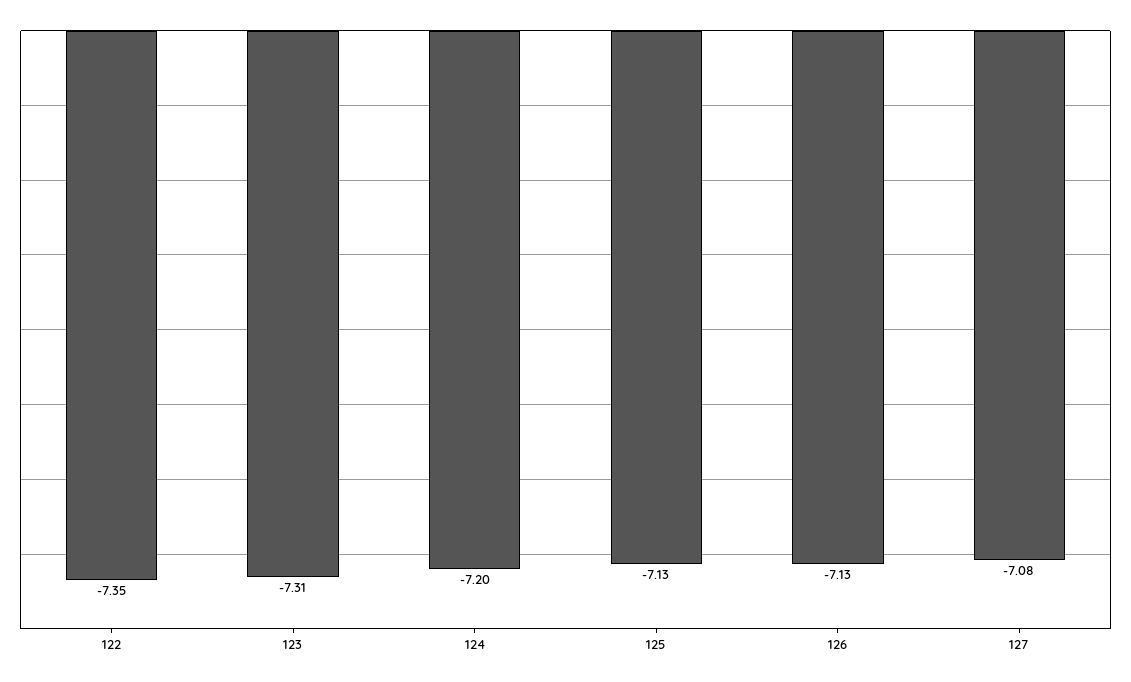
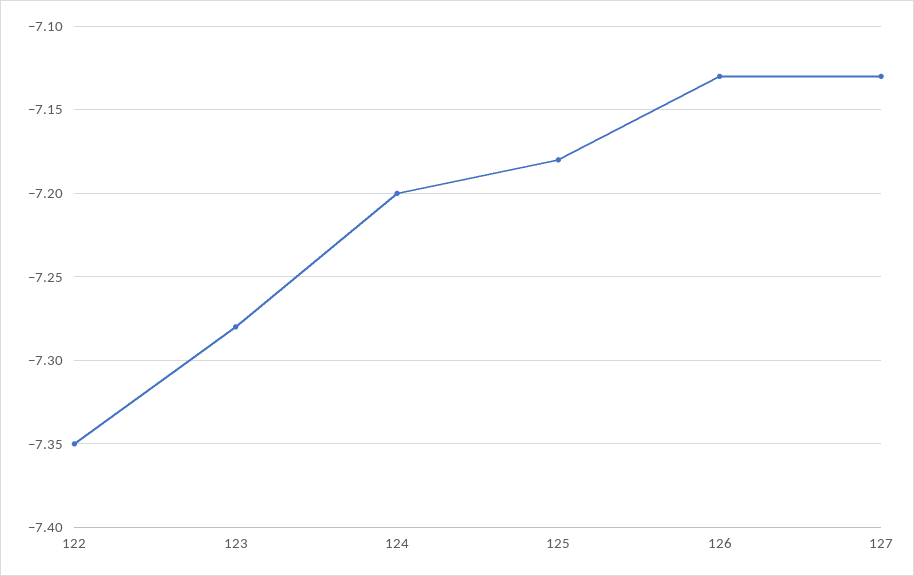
  {
    "122": -7.35,
-   "123": -7.31,
+   "123": -7.28,
    "124": -7.2,
-   "125": -7.13,
+   "125": -7.18,
    "126": -7.13,
-   "127": -7.08
+   "127": -7.13
  }

